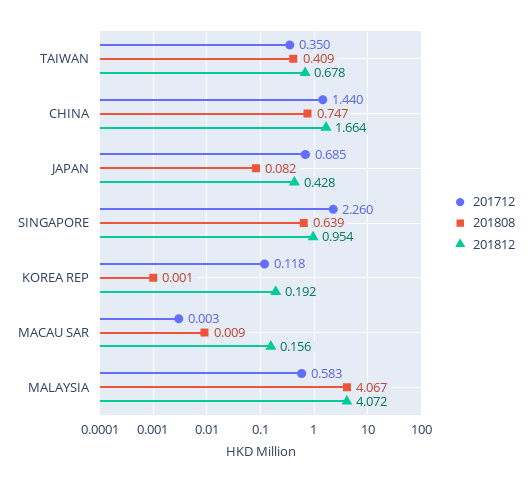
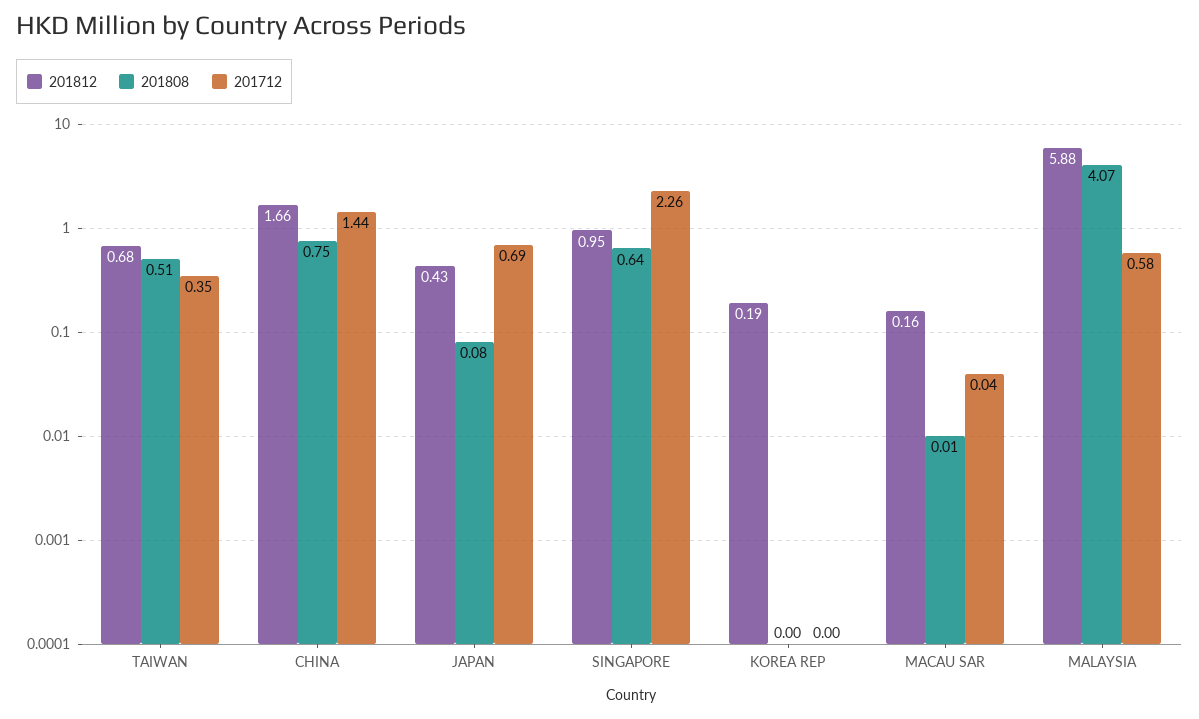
  {
    "201712": {
      "TAIWAN": 0.35,
      "CHINA": 1.44,
      "JAPAN": 0.685,
      "SINGAPORE": 2.26,
-     "KOREA REP": 0.118,
+     "KOREA REP": 0,
-     "MACAU SAR": 0.003,
+     "MACAU SAR": 0.04,
      "MALAYSIA": 0.583
    },
    "201808": {
-     "TAIWAN": 0.409,
+     "TAIWAN": 0.51,
      "CHINA": 0.747,
      "JAPAN": 0.082,
      "SINGAPORE": 0.639,
      "KOREA REP": 0.001,
      "MACAU SAR": 0.009,
      "MALAYSIA": 4.067
    },
    "201812": {
      "TAIWAN": 0.678,
      "CHINA": 1.664,
      "JAPAN": 0.428,
      "SINGAPORE": 0.954,
      "KOREA REP": 0.192,
      "MACAU SAR": 0.156,
-     "MALAYSIA": 4.072
+     "MALAYSIA": 5.88
    }
  }

